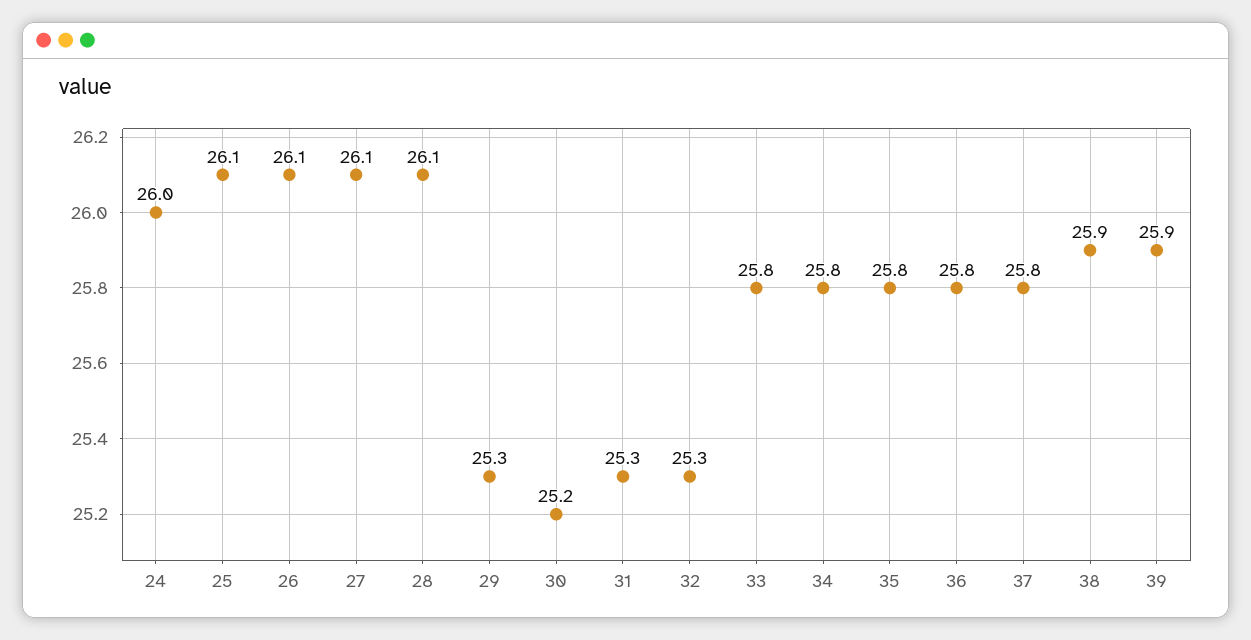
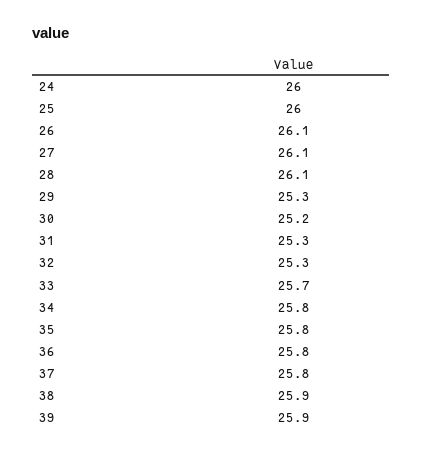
  {
    "24": 26,
-   "25": 26.1,
+   "25": 26,
    "26": 26.1,
    "27": 26.1,
    "28": 26.1,
    "29": 25.3,
    "30": 25.2,
    "31": 25.3,
    "32": 25.3,
-   "33": 25.8,
+   "33": 25.7,
    "34": 25.8,
    "35": 25.8,
    "36": 25.8,
    "37": 25.8,
    "38": 25.9,
    "39": 25.9
  }

